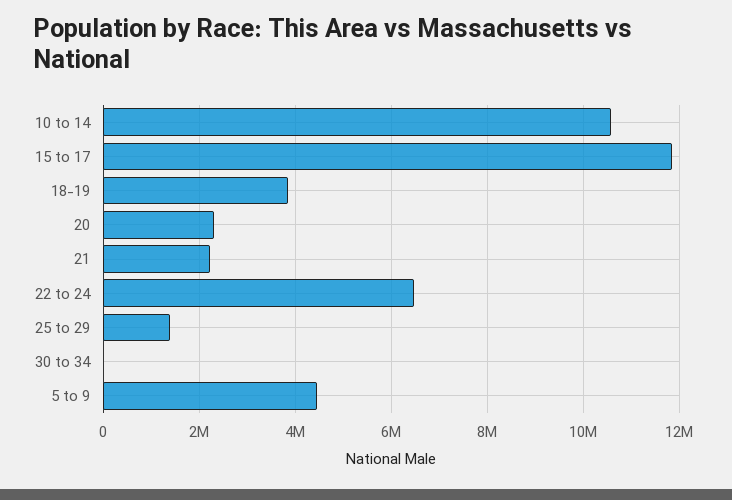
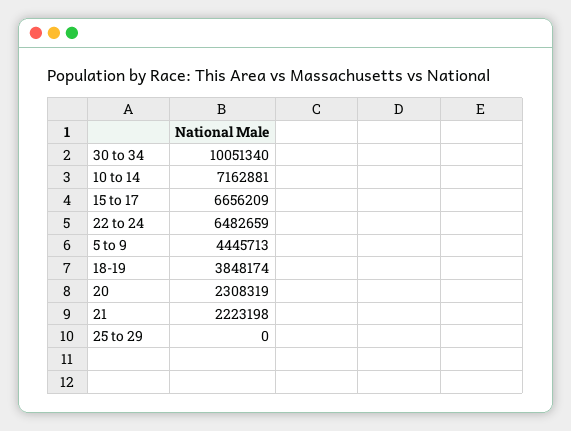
  {
-   "10 to 14": 10600000,
+   "10 to 14": 7162881,
-   "15 to 17": 11800000,
+   "15 to 17": 6656209,
    "18-19": 3848174,
    "20": 2308319,
    "21": 2223198,
    "22 to 24": 6482659,
-   "25 to 29": 1400000,
+   "25 to 29": 0,
-   "30 to 34": 0,
+   "30 to 34": 10051340,
    "5 to 9": 4445713
  }

